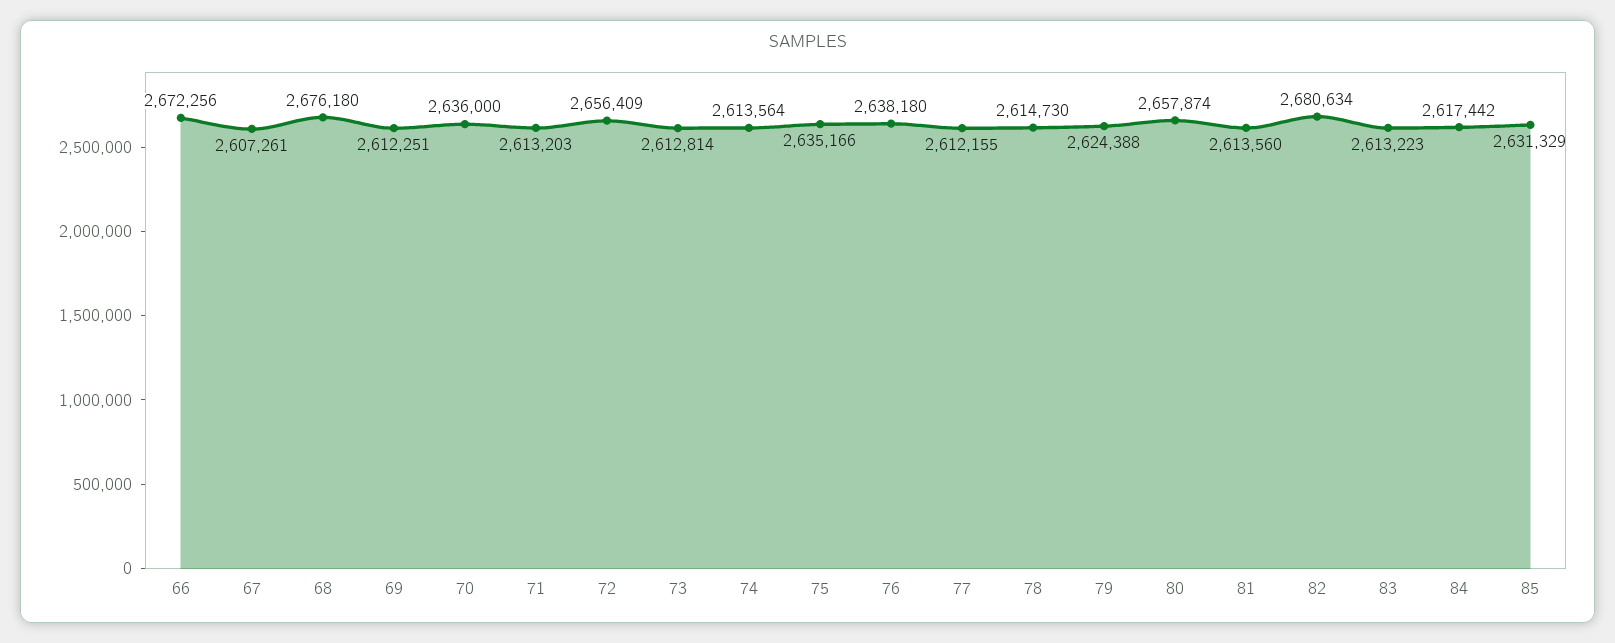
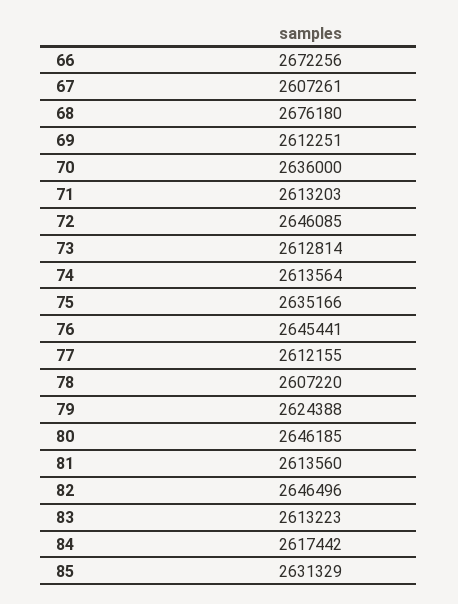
  {
    "66": 2672256,
    "67": 2607261,
    "68": 2676180,
    "69": 2612251,
    "70": 2636000,
    "71": 2613203,
-   "72": 2656409,
+   "72": 2646085,
    "73": 2612814,
    "74": 2613564,
    "75": 2635166,
-   "76": 2638180,
+   "76": 2645441,
    "77": 2612155,
-   "78": 2614730,
+   "78": 2607220,
    "79": 2624388,
-   "80": 2657874,
+   "80": 2646185,
    "81": 2613560,
-   "82": 2680634,
+   "82": 2646496,
    "83": 2613223,
    "84": 2617442,
    "85": 2631329
  }

